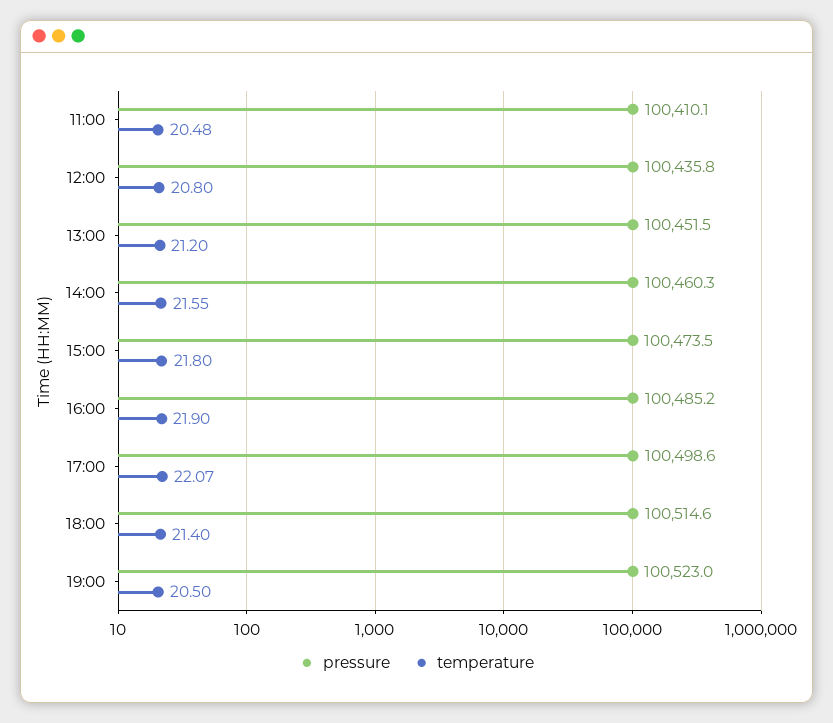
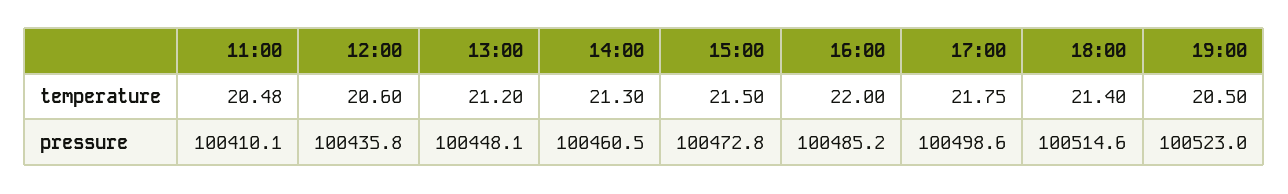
  {
    "pressure": {
      "11:00": 100410.1,
      "12:00": 100435.8,
-     "13:00": 100451.5,
+     "13:00": 100448.1,
-     "14:00": 100460.3,
+     "14:00": 100460.5,
-     "15:00": 100473.5,
+     "15:00": 100472.8,
      "16:00": 100485.2,
      "17:00": 100498.6,
      "18:00": 100514.6,
      "19:00": 100523
    },
    "temperature": {
      "11:00": 20.48,
-     "12:00": 20.8,
+     "12:00": 20.6,
      "13:00": 21.2,
-     "14:00": 21.55,
+     "14:00": 21.3,
-     "15:00": 21.8,
+     "15:00": 21.5,
-     "16:00": 21.9,
+     "16:00": 22,
-     "17:00": 22.07,
+     "17:00": 21.75,
      "18:00": 21.4,
      "19:00": 20.5
    }
  }

